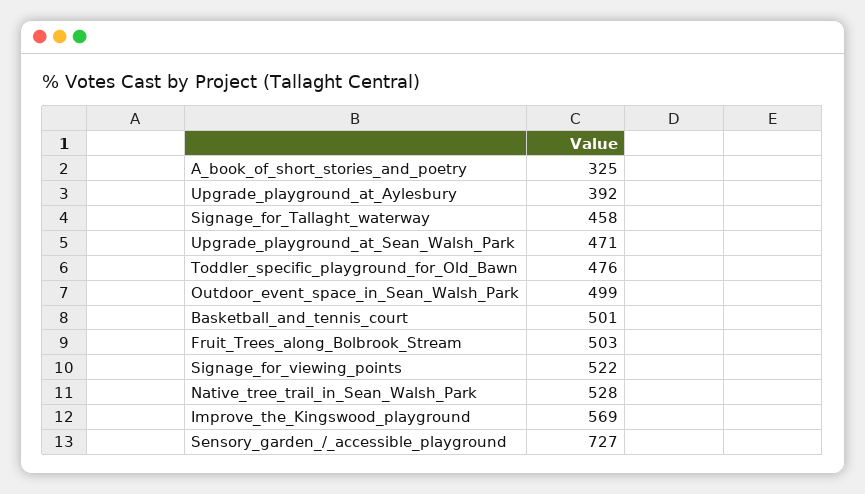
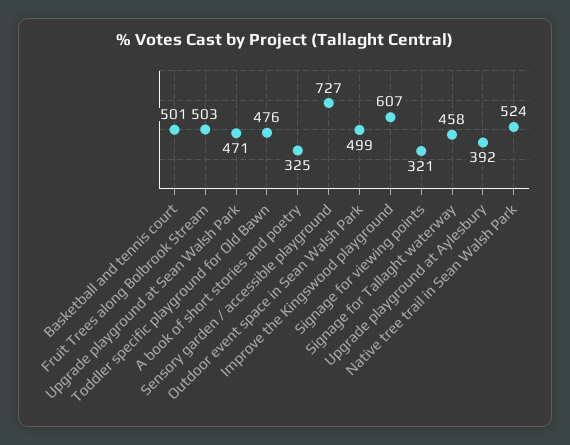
  {
    "A_book_of_short_stories_and_poetry": 325,
    "Upgrade_playground_at_Aylesbury": 392,
    "Signage_for_Tallaght_waterway": 458,
    "Upgrade_playground_at_Sean_Walsh_Park": 471,
    "Toddler_specific_playground_for_Old_Bawn": 476,
    "Outdoor_event_space_in_Sean_Walsh_Park": 499,
    "Basketball_and_tennis_court": 501,
    "Fruit_Trees_along_Bolbrook_Stream": 503,
-   "Signage_for_viewing_points": 522,
+   "Signage_for_viewing_points": 321,
-   "Native_tree_trail_in_Sean_Walsh_Park": 528,
+   "Native_tree_trail_in_Sean_Walsh_Park": 524,
-   "Improve_the_Kingswood_playground": 569,
+   "Improve_the_Kingswood_playground": 607,
    "Sensory_garden_/_accessible_playground": 727
  }

